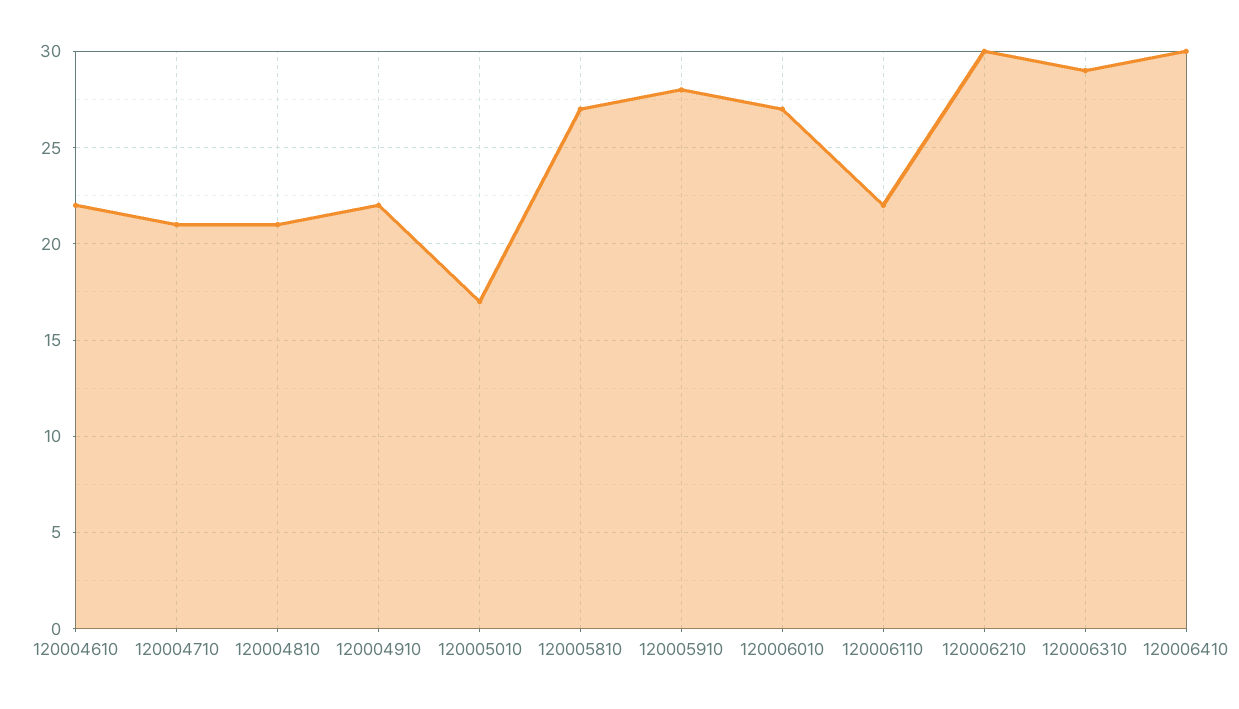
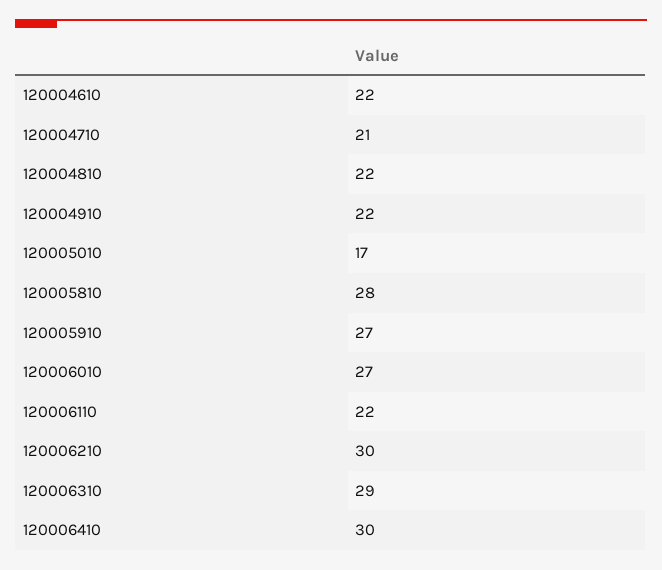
  {
    "120004610": 22,
    "120004710": 21,
-   "120004810": 21,
+   "120004810": 22,
    "120004910": 22,
    "120005010": 17,
-   "120005810": 27,
+   "120005810": 28,
-   "120005910": 28,
+   "120005910": 27,
    "120006010": 27,
    "120006110": 22,
    "120006210": 30,
    "120006310": 29,
    "120006410": 30
  }

